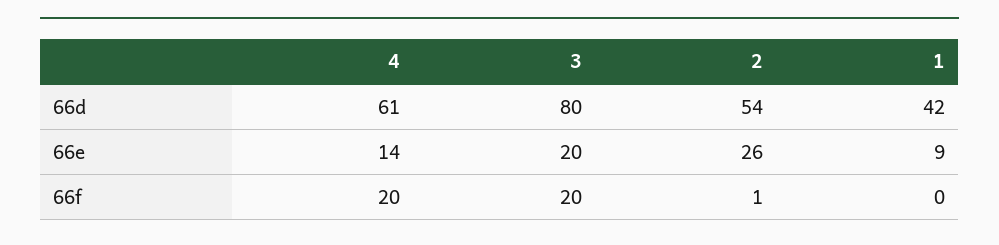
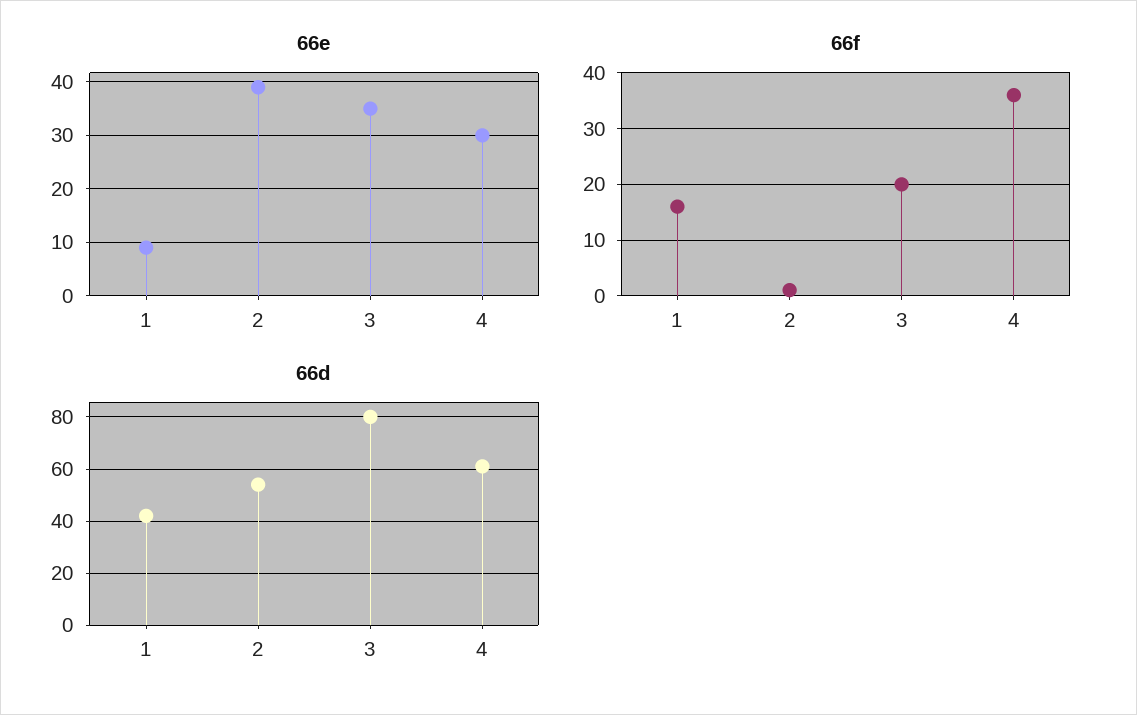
  {
    "66d": {
      "4": 61,
      "3": 80,
      "2": 54,
      "1": 42
    },
    "66e": {
-     "4": 14,
+     "4": 30,
-     "3": 20,
+     "3": 35,
-     "2": 26,
+     "2": 40,
      "1": 9
    },
    "66f": {
-     "4": 20,
+     "4": 35,
      "3": 20,
      "2": 1,
-     "1": 0
+     "1": 15
    }
  }

